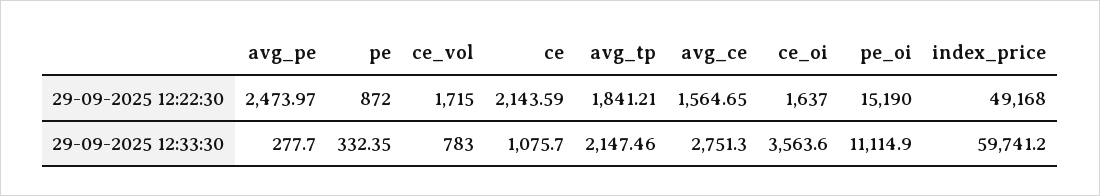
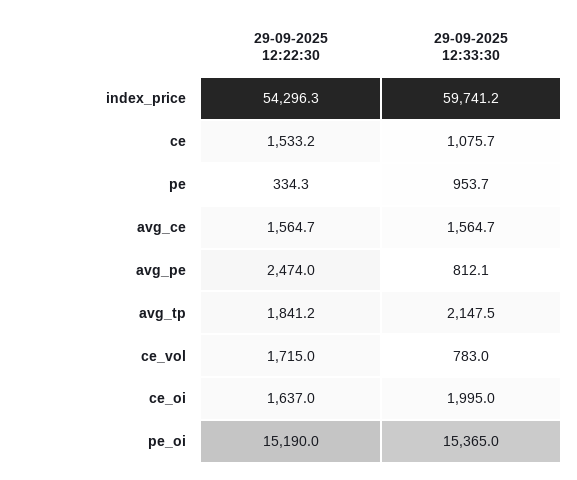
  {
    "avg_pe": {
      "29-09-2025 12:22:30": 2473.97,
-     "29-09-2025 12:33:30": 277.7
+     "29-09-2025 12:33:30": 812.1
    },
    "pe": {
-     "29-09-2025 12:22:30": 872,
+     "29-09-2025 12:22:30": 334.3,
-     "29-09-2025 12:33:30": 332.35
+     "29-09-2025 12:33:30": 953.7
    },
    "ce_vol": {
      "29-09-2025 12:22:30": 1715,
      "29-09-2025 12:33:30": 783
    },
    "ce": {
-     "29-09-2025 12:22:30": 2143.59,
+     "29-09-2025 12:22:30": 1533.2,
      "29-09-2025 12:33:30": 1075.7
    },
    "avg_tp": {
      "29-09-2025 12:22:30": 1841.21,
      "29-09-2025 12:33:30": 2147.46
    },
    "avg_ce": {
      "29-09-2025 12:22:30": 1564.65,
-     "29-09-2025 12:33:30": 2751.3
+     "29-09-2025 12:33:30": 1564.7
    },
    "ce_oi": {
      "29-09-2025 12:22:30": 1637,
-     "29-09-2025 12:33:30": 3563.6
+     "29-09-2025 12:33:30": 1995
    },
    "pe_oi": {
      "29-09-2025 12:22:30": 15190,
-     "29-09-2025 12:33:30": 11114.9
+     "29-09-2025 12:33:30": 15365
    },
    "index_price": {
-     "29-09-2025 12:22:30": 49168,
+     "29-09-2025 12:22:30": 54296.3,
      "29-09-2025 12:33:30": 59741.2
    }
  }

